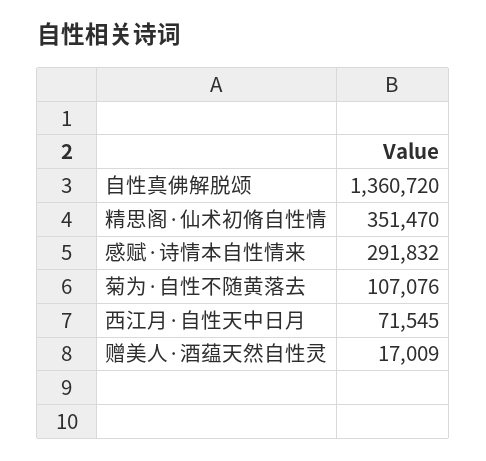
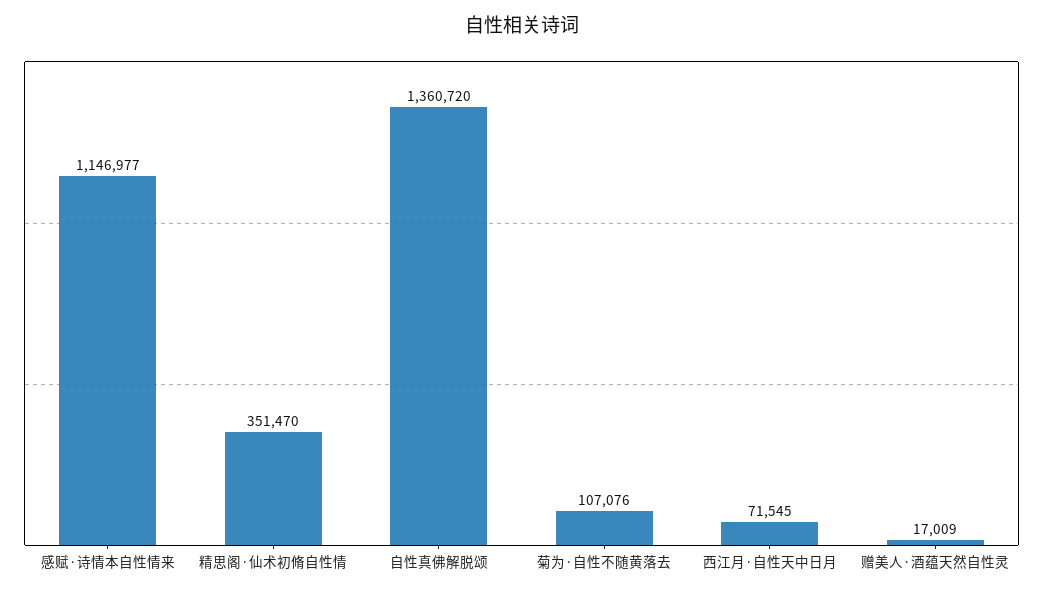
  {
    "自性真佛解脱颂": 1360720,
    "精思阁·仙术初脩自性情": 351470,
-   "感赋·诗情本自性情来": 291832,
+   "感赋·诗情本自性情来": 1146977,
    "菊为·自性不随黄落去": 107076,
    "西江月·自性天中日月": 71545,
    "赠美人·酒蕴天然自性灵": 17009
  }

